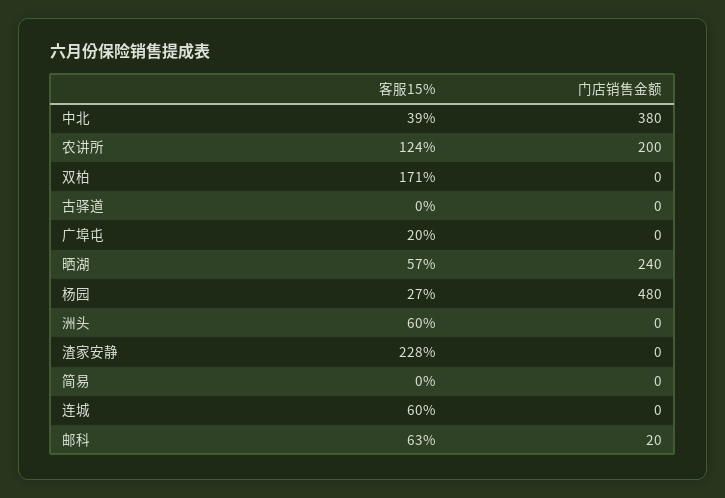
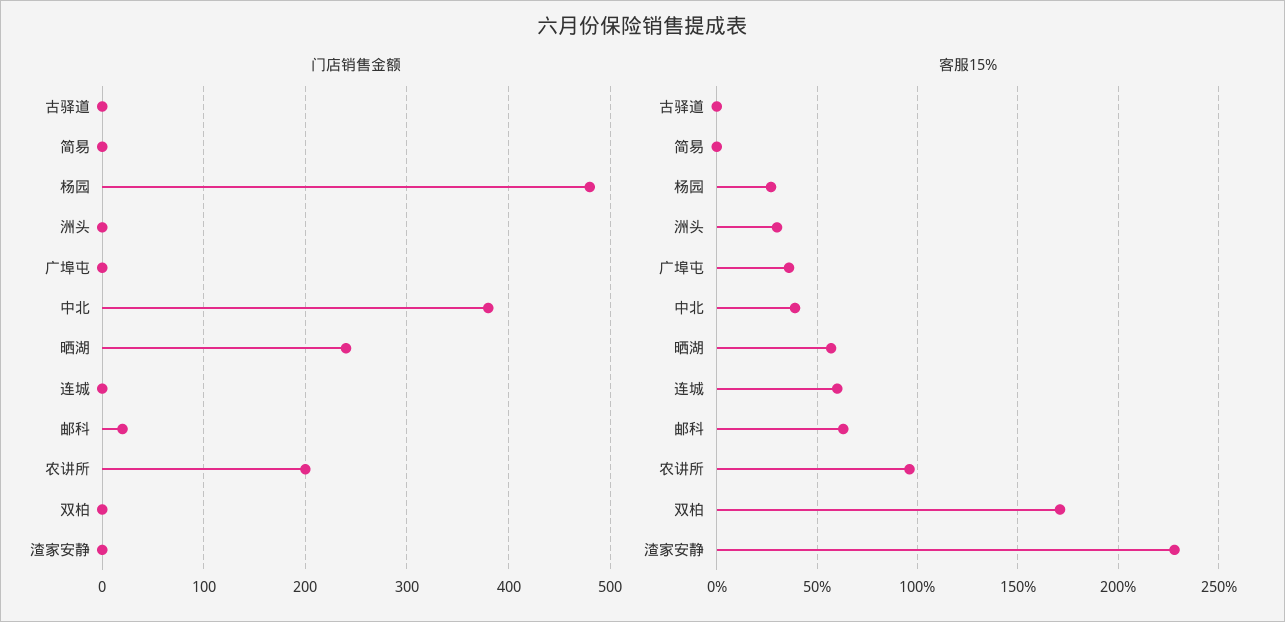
  {
    "客服15%": {
      "中北": 39,
-     "农讲所": 124,
+     "农讲所": 95,
      "双柏": 171,
      "古驿道": 0,
-     "广埠屯": 20,
+     "广埠屯": 35,
      "晒湖": 57,
      "杨园": 27,
-     "洲头": 60,
+     "洲头": 30,
      "渣家安静": 228,
      "简易": 0,
      "连城": 60,
      "邮科": 63
    },
    "门店销售金额": {
      "中北": 380,
      "农讲所": 200,
      "双柏": 0,
      "古驿道": 0,
      "广埠屯": 0,
      "晒湖": 240,
      "杨园": 480,
      "洲头": 0,
      "渣家安静": 0,
      "简易": 0,
      "连城": 0,
      "邮科": 20
    }
  }

